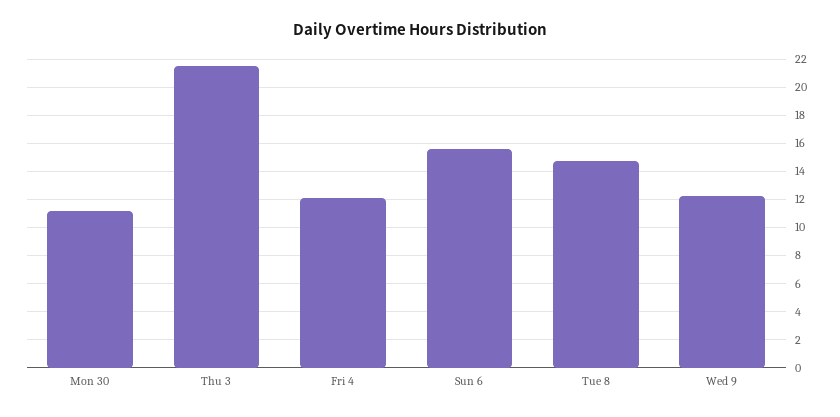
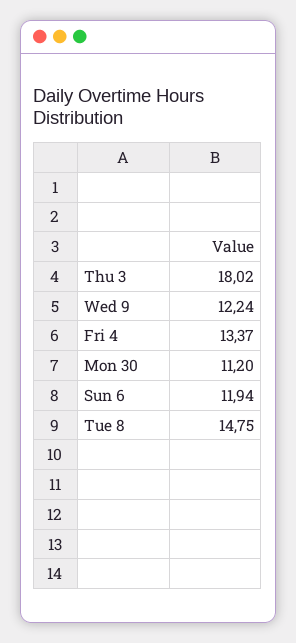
  {
    "Mon 30": 11.2,
-   "Thu 3": 21.5,
+   "Thu 3": 18.02,
-   "Fri 4": 12,
+   "Fri 4": 13.37,
-   "Sun 6": 15.5,
+   "Sun 6": 11.94,
    "Tue 8": 14.75,
    "Wed 9": 12.24
  }

